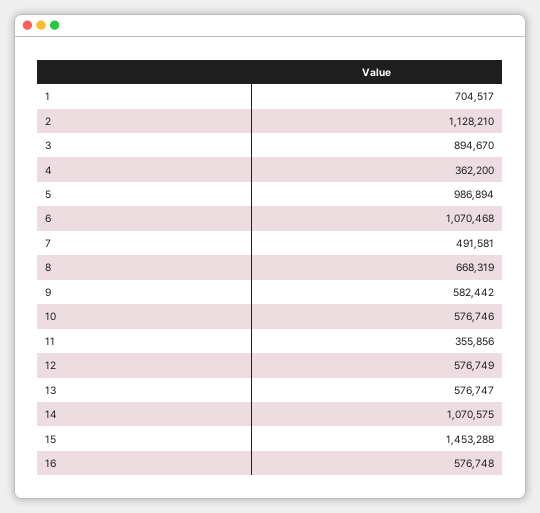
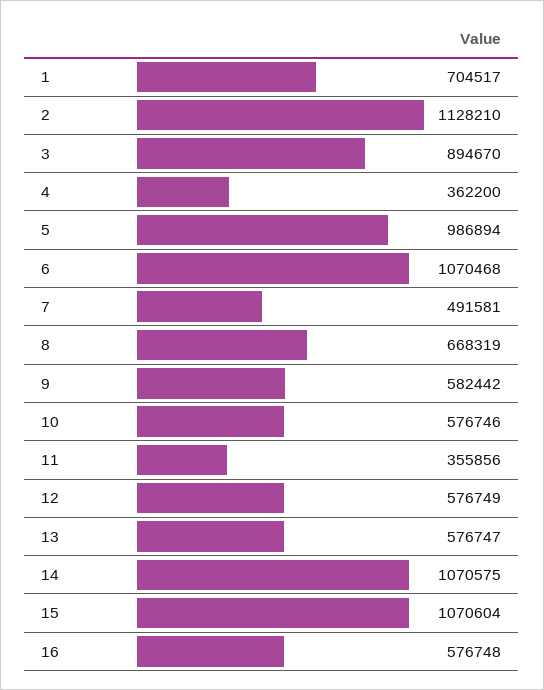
  {
    "1": 704517,
    "2": 1128210,
    "3": 894670,
    "4": 362200,
    "5": 986894,
    "6": 1070468,
    "7": 491581,
    "8": 668319,
    "9": 582442,
    "10": 576746,
    "11": 355856,
    "12": 576749,
    "13": 576747,
    "14": 1070575,
-   "15": 1453288,
+   "15": 1070604,
    "16": 576748
  }

